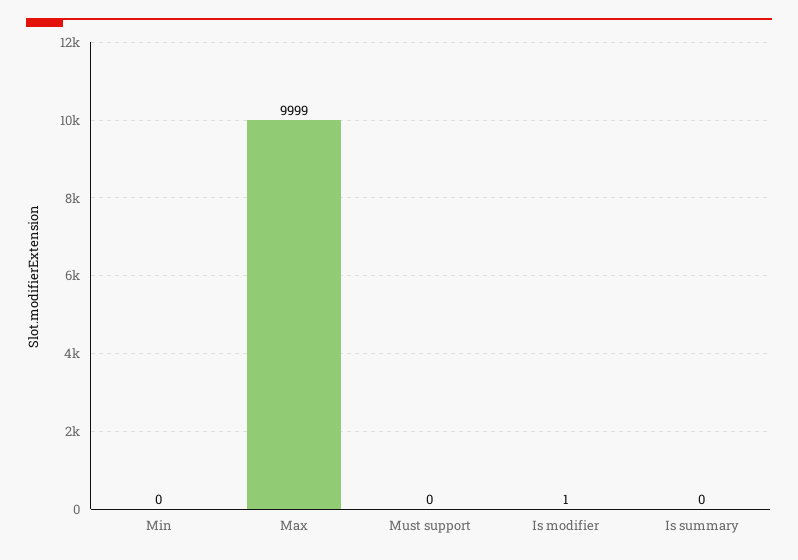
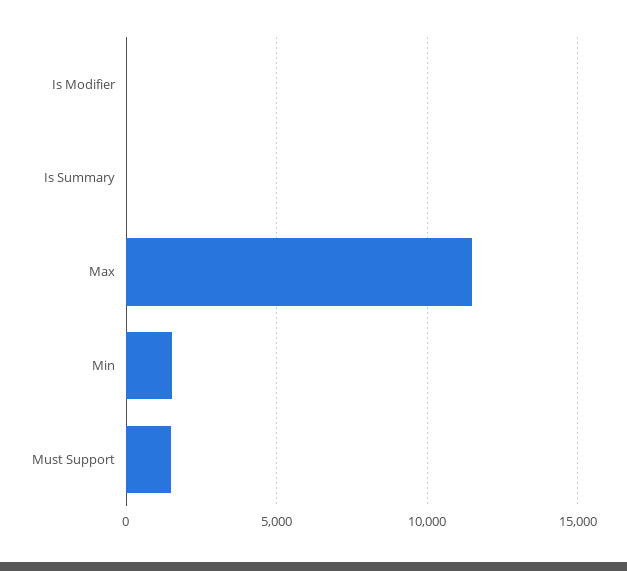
  {
-   "Min": 0,
+   "Min": 1500,
-   "Max": 9999,
+   "Max": 11500,
-   "Must support": 0,
+   "Must support": 1500,
    "Is modifier": 1,
    "Is summary": 0
  }

